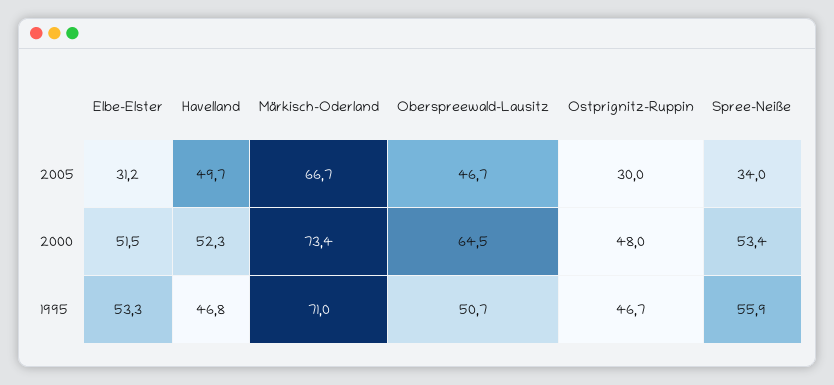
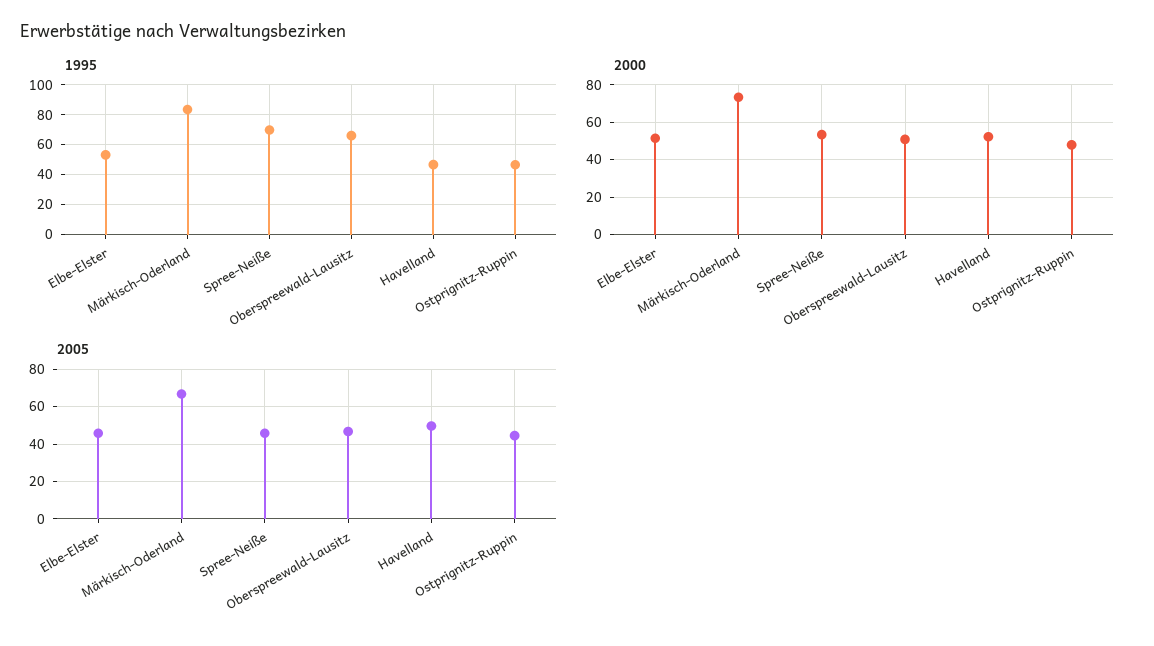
  {
    "2005": {
-     "Elbe-Elster": 31.2,
+     "Elbe-Elster": 45,
      "Havelland": 49.7,
      "Märkisch-Oderland": 66.7,
      "Oberspreewald-Lausitz": 46.7,
-     "Ostprignitz-Ruppin": 30,
+     "Ostprignitz-Ruppin": 45,
-     "Spree-Neiße": 34
+     "Spree-Neiße": 45
    },
    "2000": {
      "Elbe-Elster": 51.5,
      "Havelland": 52.3,
      "Märkisch-Oderland": 73.4,
-     "Oberspreewald-Lausitz": 64.5,
+     "Oberspreewald-Lausitz": 50,
      "Ostprignitz-Ruppin": 48,
      "Spree-Neiße": 53.4
    },
    "1995": {
      "Elbe-Elster": 53.3,
      "Havelland": 46.8,
-     "Märkisch-Oderland": 71,
+     "Märkisch-Oderland": 85,
-     "Oberspreewald-Lausitz": 50.7,
+     "Oberspreewald-Lausitz": 65,
      "Ostprignitz-Ruppin": 46.7,
-     "Spree-Neiße": 55.9
+     "Spree-Neiße": 70
    }
  }

